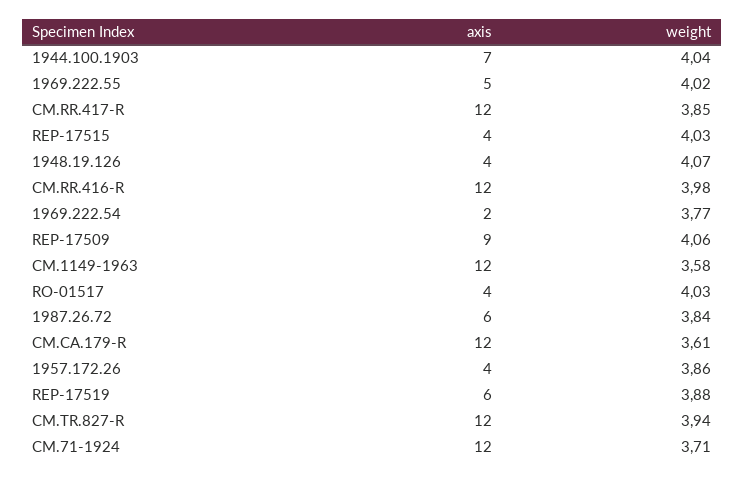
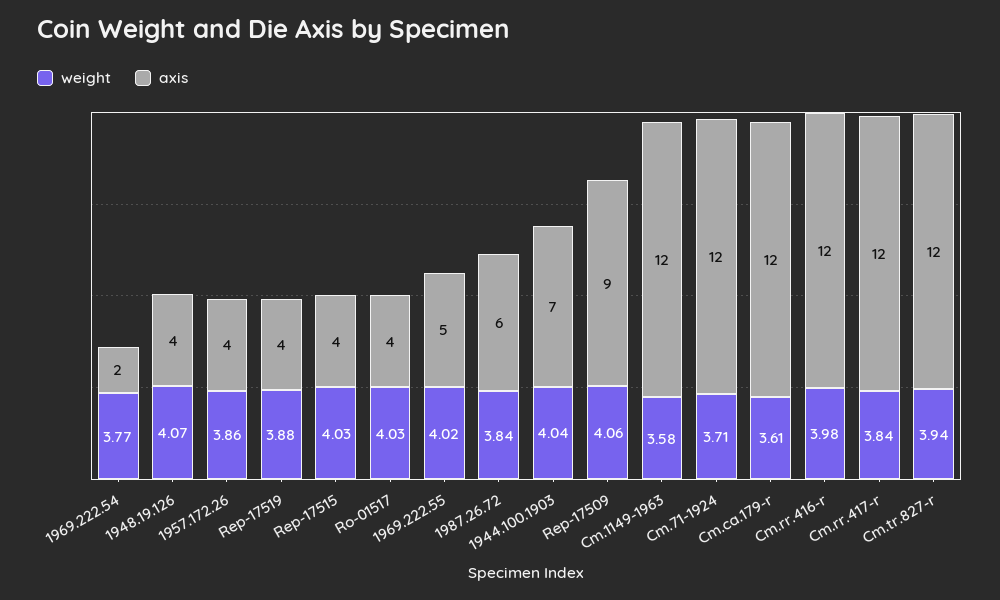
  {
    "axis": {
      "1944.100.1903": 7,
      "1969.222.55": 5,
      "CM.RR.417-R": 12,
      "REP-17515": 4,
      "1948.19.126": 4,
      "CM.RR.416-R": 12,
      "1969.222.54": 2,
      "REP-17509": 9,
      "CM.1149-1963": 12,
      "RO-01517": 4,
      "1987.26.72": 6,
      "CM.CA.179-R": 12,
      "1957.172.26": 4,
-     "REP-17519": 6,
+     "REP-17519": 4,
      "CM.TR.827-R": 12,
      "CM.71-1924": 12
    },
    "weight": {
      "1944.100.1903": 4.04,
      "1969.222.55": 4.02,
-     "CM.RR.417-R": 3.85,
+     "CM.RR.417-R": 3.84,
      "REP-17515": 4.03,
      "1948.19.126": 4.07,
      "CM.RR.416-R": 3.98,
      "1969.222.54": 3.77,
      "REP-17509": 4.06,
      "CM.1149-1963": 3.58,
      "RO-01517": 4.03,
      "1987.26.72": 3.84,
      "CM.CA.179-R": 3.61,
      "1957.172.26": 3.86,
      "REP-17519": 3.88,
      "CM.TR.827-R": 3.94,
      "CM.71-1924": 3.71
    }
  }

